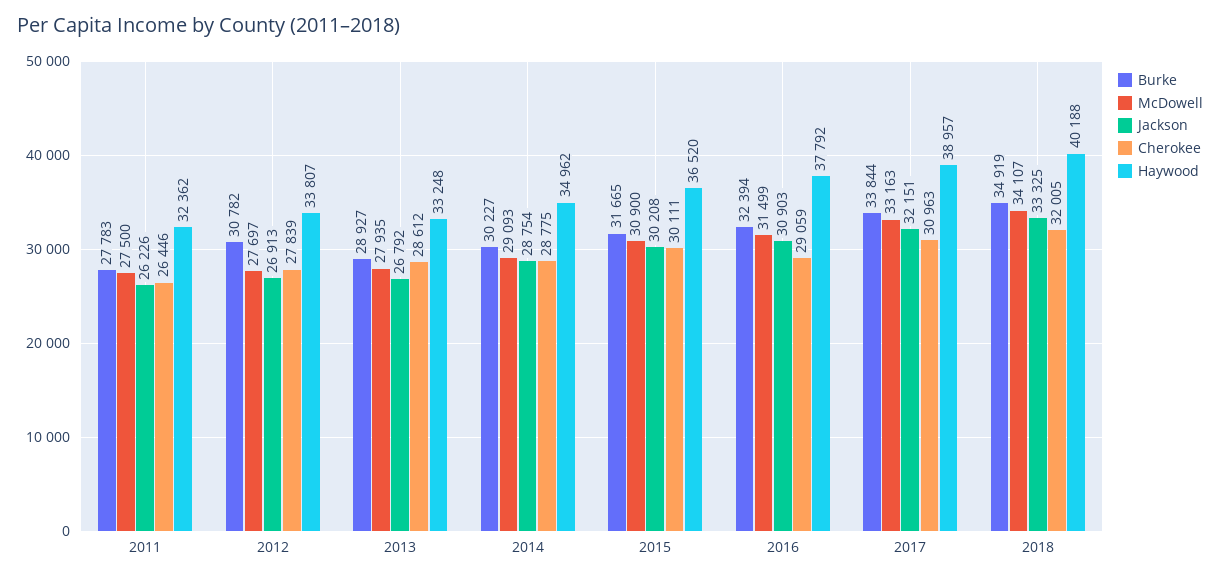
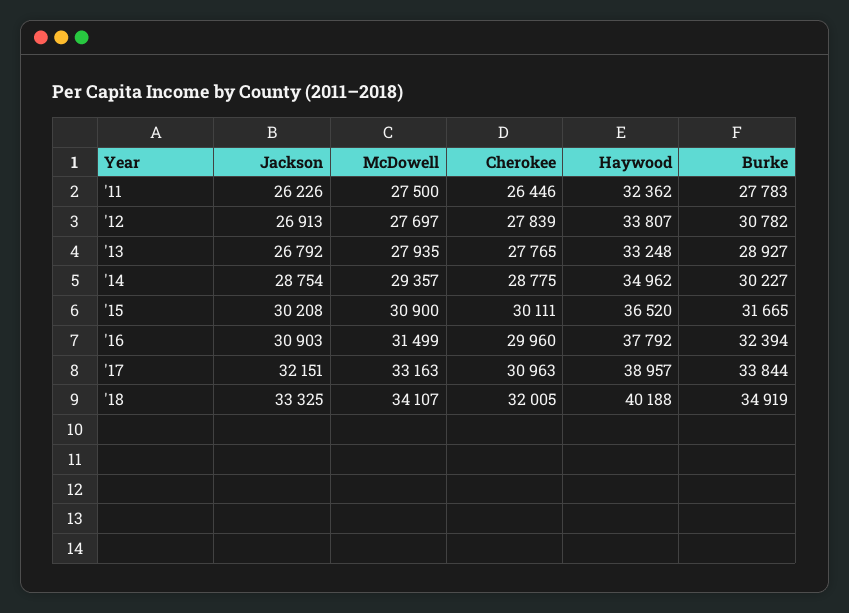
  {
    "Burke": {
      "2011": 27783,
      "2012": 30782,
      "2013": 28927,
      "2014": 30227,
      "2015": 31665,
      "2016": 32394,
      "2017": 33844,
      "2018": 34919
    },
    "McDowell": {
      "2011": 27500,
      "2012": 27697,
      "2013": 27935,
-     "2014": 29093,
+     "2014": 29357,
      "2015": 30900,
      "2016": 31499,
      "2017": 33163,
      "2018": 34107
    },
    "Jackson": {
      "2011": 26226,
      "2012": 26913,
      "2013": 26792,
      "2014": 28754,
      "2015": 30208,
      "2016": 30903,
      "2017": 32151,
      "2018": 33325
    },
    "Cherokee": {
      "2011": 26446,
      "2012": 27839,
-     "2013": 28612,
+     "2013": 27765,
      "2014": 28775,
      "2015": 30111,
-     "2016": 29059,
+     "2016": 29960,
      "2017": 30963,
      "2018": 32005
    },
    "Haywood": {
      "2011": 32362,
      "2012": 33807,
      "2013": 33248,
      "2014": 34962,
      "2015": 36520,
      "2016": 37792,
      "2017": 38957,
      "2018": 40188
    }
  }

